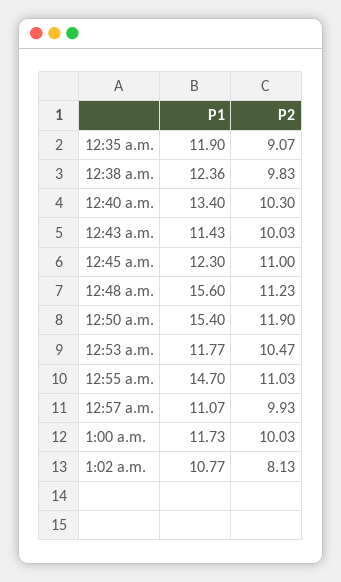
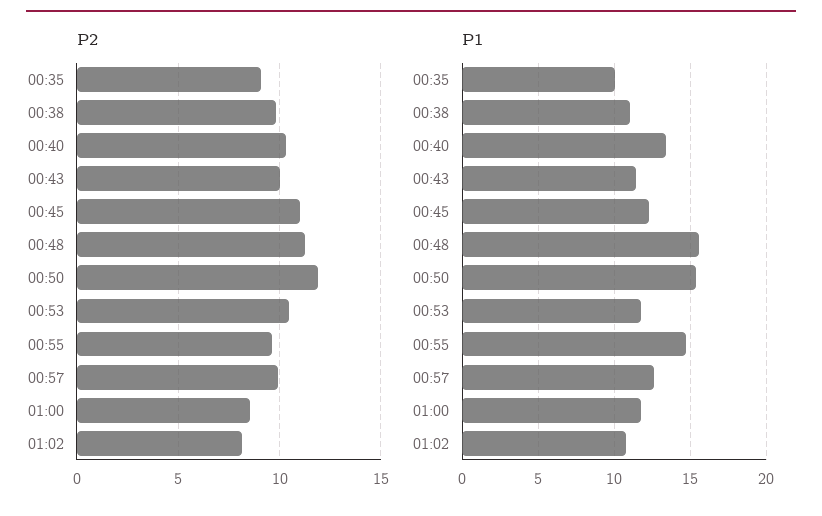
  {
    "P1": {
-     "12:35 a.m.": 11.9,
+     "12:35 a.m.": 10,
-     "12:38 a.m.": 12.36,
+     "12:38 a.m.": 11,
      "12:40 a.m.": 13.4,
      "12:43 a.m.": 11.43,
      "12:45 a.m.": 12.3,
      "12:48 a.m.": 15.6,
      "12:50 a.m.": 15.4,
      "12:53 a.m.": 11.77,
      "12:55 a.m.": 14.7,
-     "12:57 a.m.": 11.07,
+     "12:57 a.m.": 12.5,
      "1:00 a.m.": 11.73,
      "1:02 a.m.": 10.77
    },
    "P2": {
      "12:35 a.m.": 9.07,
      "12:38 a.m.": 9.83,
      "12:40 a.m.": 10.3,
      "12:43 a.m.": 10.03,
      "12:45 a.m.": 11,
      "12:48 a.m.": 11.23,
      "12:50 a.m.": 11.9,
      "12:53 a.m.": 10.47,
-     "12:55 a.m.": 11.03,
+     "12:55 a.m.": 9.5,
      "12:57 a.m.": 9.93,
-     "1:00 a.m.": 10.03,
+     "1:00 a.m.": 8.5,
      "1:02 a.m.": 8.13
    }
  }

